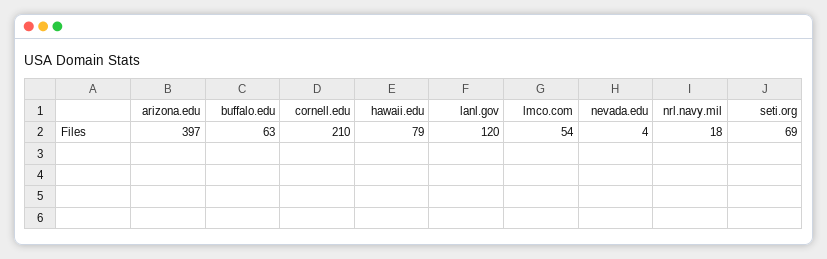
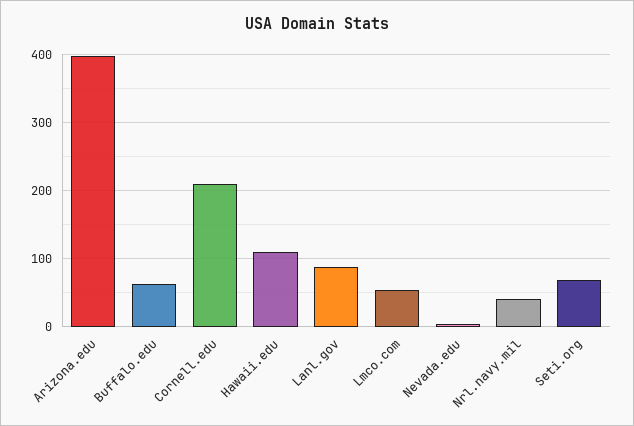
  {
    "arizona.edu": 397,
    "buffalo.edu": 63,
    "cornell.edu": 210,
-   "hawaii.edu": 79,
+   "hawaii.edu": 110,
-   "lanl.gov": 120,
+   "lanl.gov": 90,
    "lmco.com": 54,
    "nevada.edu": 4,
-   "nrl.navy.mil": 18,
+   "nrl.navy.mil": 40,
    "seti.org": 69
  }

